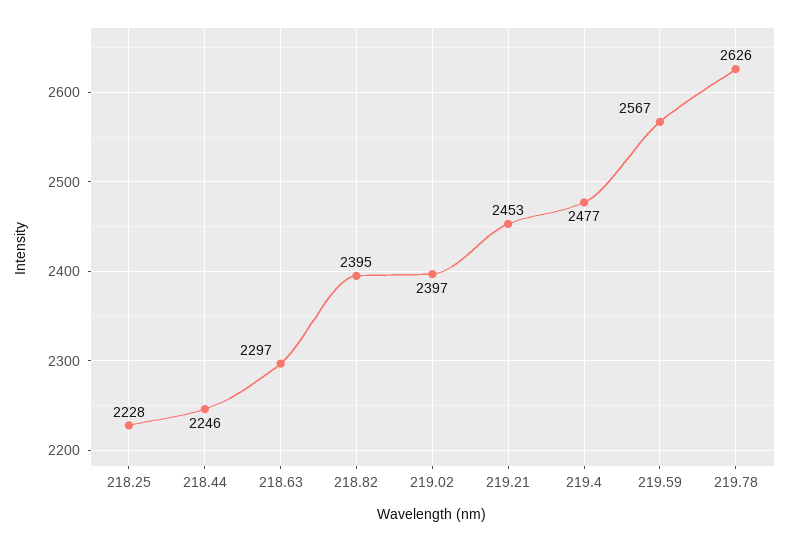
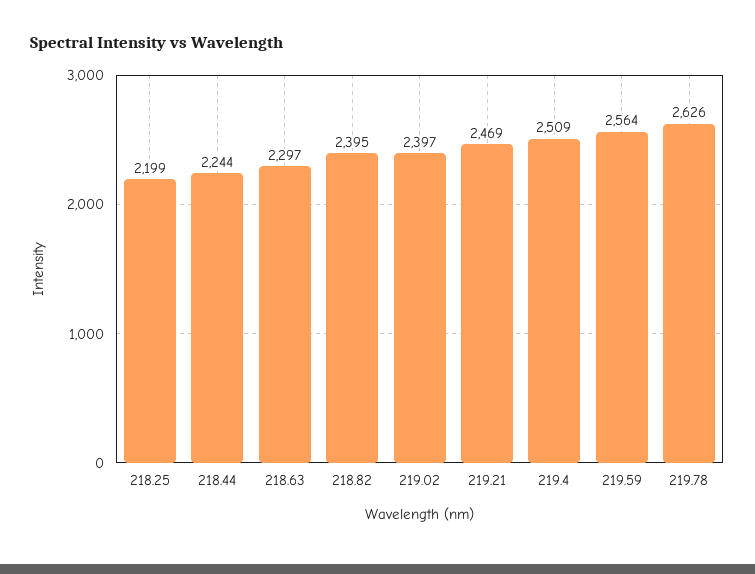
  {
-   "218.25": 2228,
+   "218.25": 2199,
-   "218.44": 2246,
+   "218.44": 2244,
    "218.63": 2297,
    "218.82": 2395,
    "219.02": 2397,
-   "219.21": 2453,
+   "219.21": 2469,
-   "219.4": 2477,
+   "219.4": 2509,
-   "219.59": 2567,
+   "219.59": 2564,
    "219.78": 2626
  }

